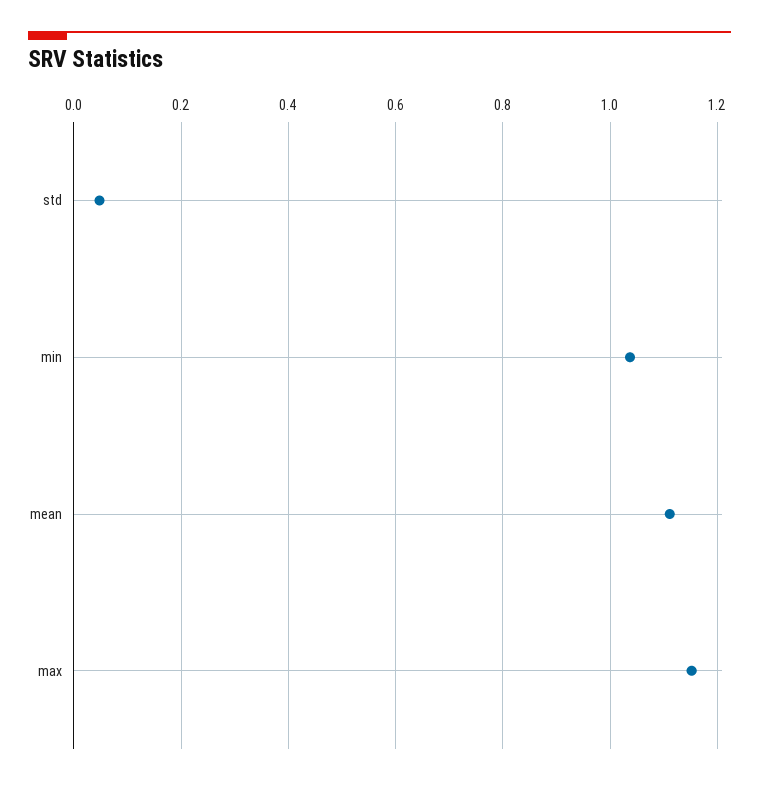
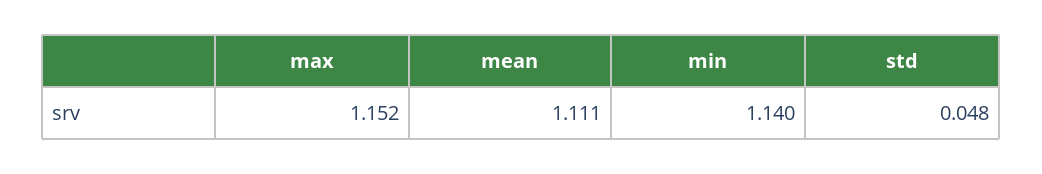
  {
    "std": 0.048,
-   "min": 1.04,
+   "min": 1.14,
    "mean": 1.111,
    "max": 1.152
  }

